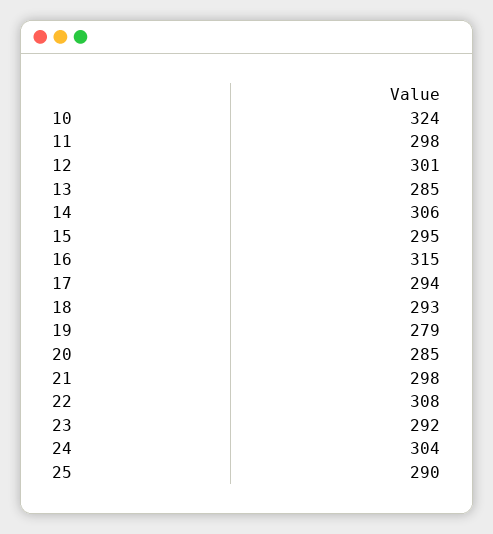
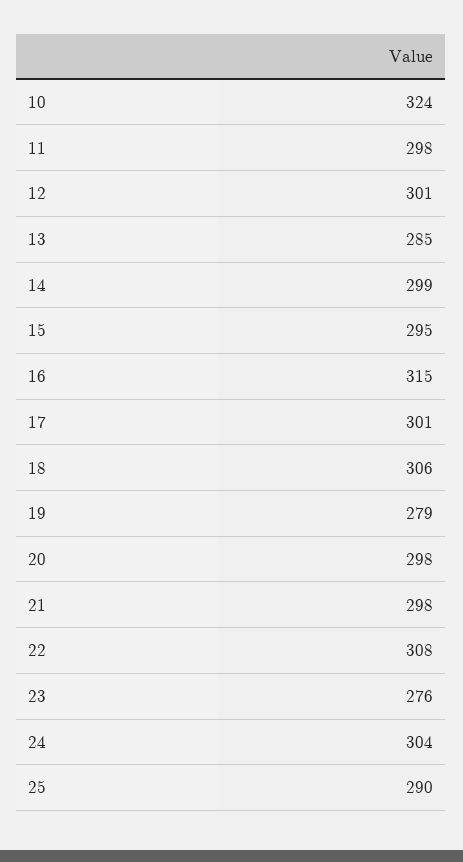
  {
    "10": 324,
    "11": 298,
    "12": 301,
    "13": 285,
-   "14": 306,
+   "14": 299,
    "15": 295,
    "16": 315,
-   "17": 294,
+   "17": 301,
-   "18": 293,
+   "18": 306,
    "19": 279,
-   "20": 285,
+   "20": 298,
    "21": 298,
    "22": 308,
-   "23": 292,
+   "23": 276,
    "24": 304,
    "25": 290
  }

